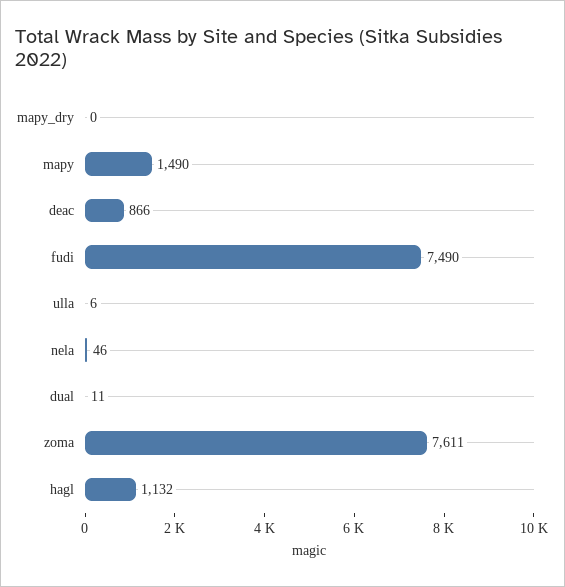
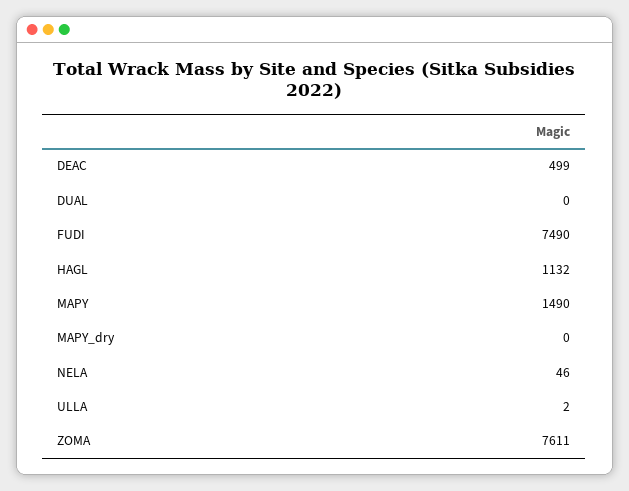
  {
    "mapy_dry": 0,
    "mapy": 1490,
-   "deac": 866,
+   "deac": 499,
    "fudi": 7490,
-   "ulla": 6,
+   "ulla": 2,
    "nela": 46,
-   "dual": 11,
+   "dual": 0,
    "zoma": 7611,
    "hagl": 1132
  }

